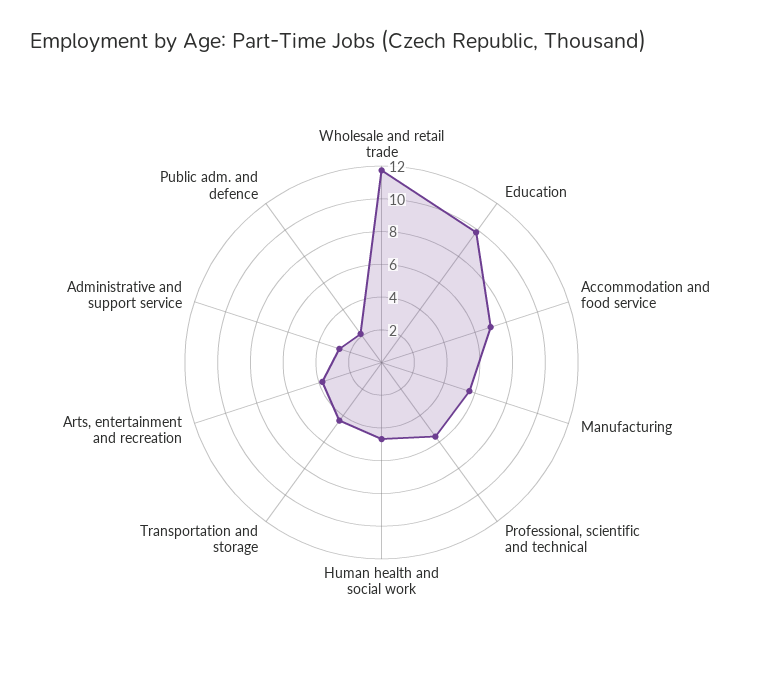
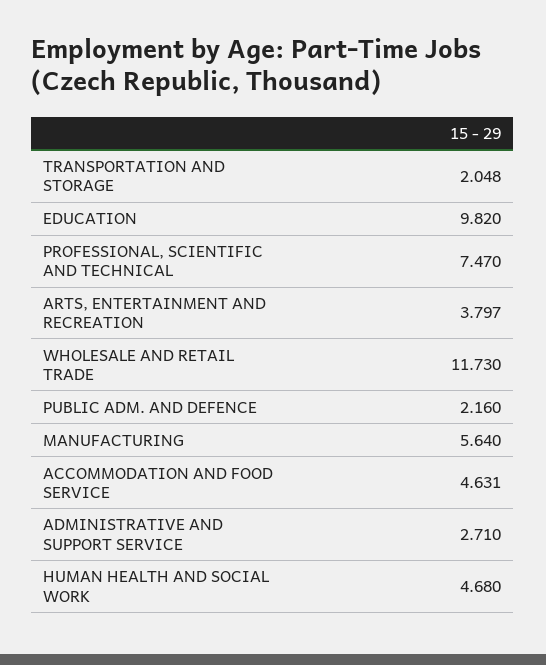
  {
    "Wholesale and retail trade": 11.73,
    "Education": 9.82,
-   "Accommodation and food service": 7,
+   "Accommodation and food service": 4.631,
    "Manufacturing": 5.64,
-   "Professional, scientific and technical": 5.5,
+   "Professional, scientific and technical": 7.47,
    "Human health and social work": 4.68,
-   "Transportation and storage": 4.5,
+   "Transportation and storage": 2.048,
    "Arts, entertainment and recreation": 3.797,
    "Administrative and support service": 2.71,
    "Public adm. and defence": 2.16
  }

